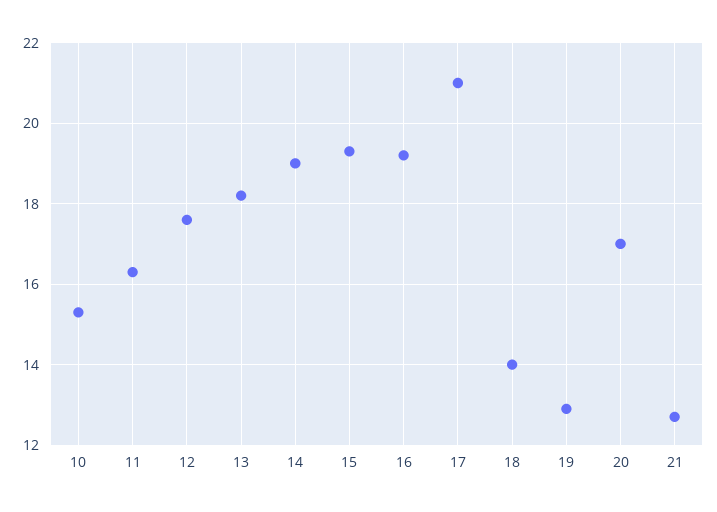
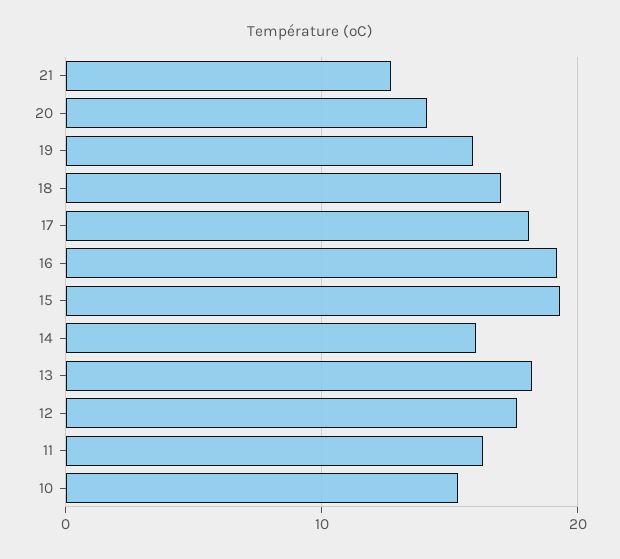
  {
    "10": 15.5,
    "11": 16.5,
    "12": 17.5,
    "13": 18,
-   "14": 19,
+   "14": 16,
    "15": 19.5,
    "16": 19,
-   "17": 21,
+   "17": 18,
-   "18": 14,
+   "18": 17,
-   "19": 13,
+   "19": 16,
-   "20": 17,
+   "20": 14,
    "21": 12.5
  }

